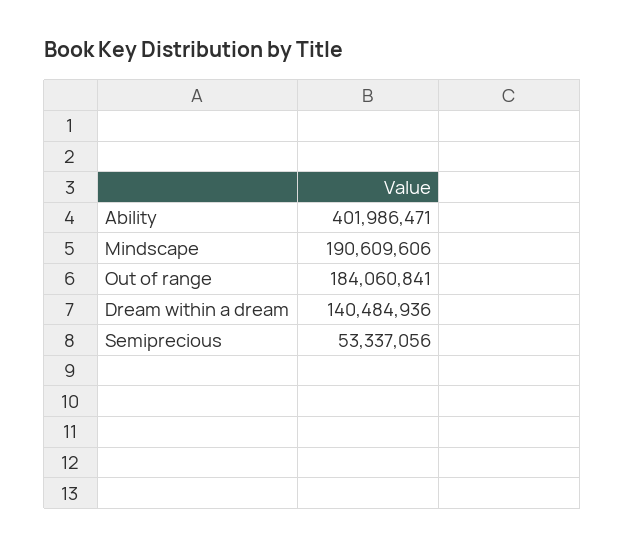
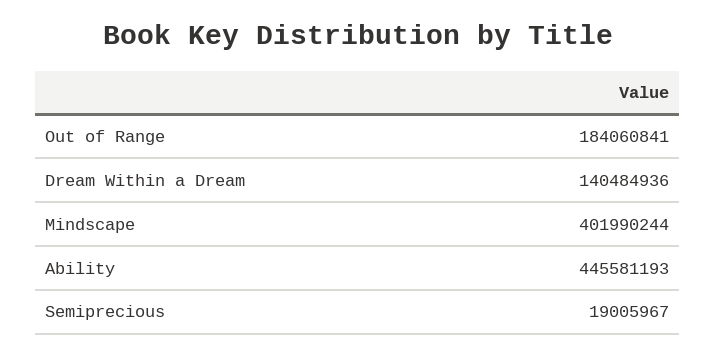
  {
-   "Ability": 401986471,
+   "Ability": 445581193,
-   "Mindscape": 190609606,
+   "Mindscape": 401990244,
    "Out of range": 184060841,
    "Dream within a dream": 140484936,
-   "Semiprecious": 53337056
+   "Semiprecious": 19005967
  }

